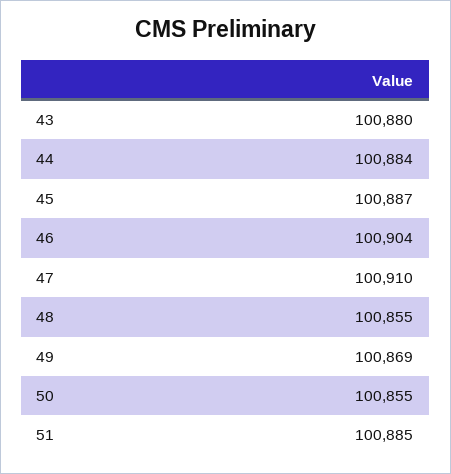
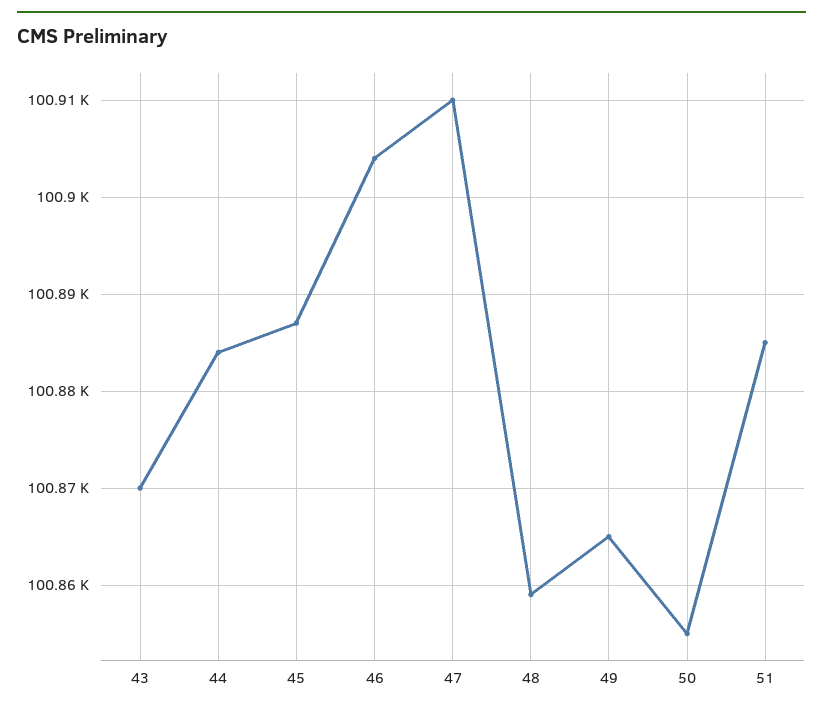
  {
-   "43": 100880,
+   "43": 100870,
    "44": 100884,
    "45": 100887,
    "46": 100904,
    "47": 100910,
-   "48": 100855,
+   "48": 100859,
-   "49": 100869,
+   "49": 100865,
    "50": 100855,
    "51": 100885
  }

